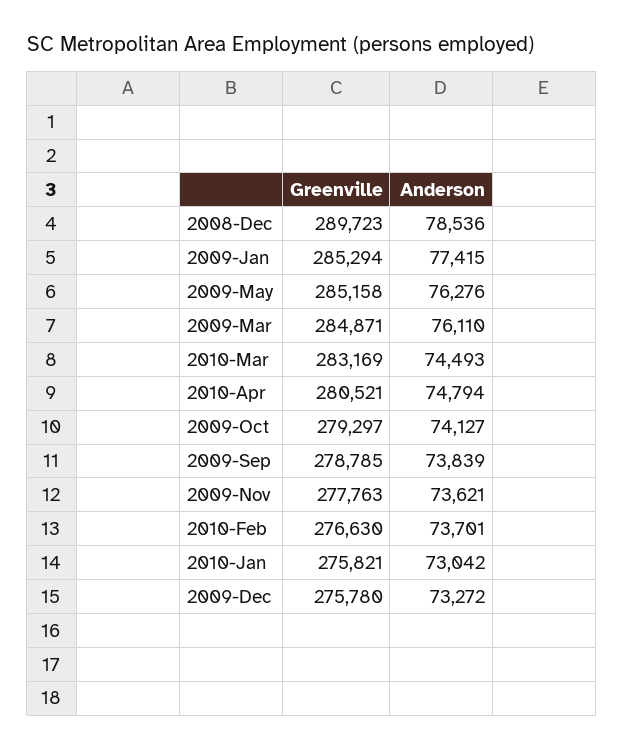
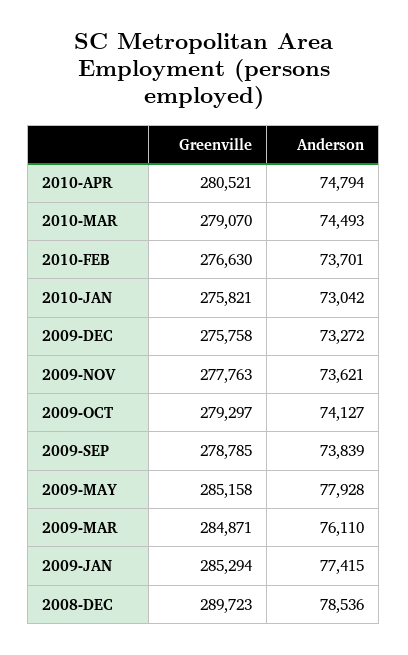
  {
    "Greenville": {
      "2008-Dec": 289723,
      "2009-Jan": 285294,
      "2009-May": 285158,
      "2009-Mar": 284871,
-     "2010-Mar": 283169,
+     "2010-Mar": 279070,
      "2010-Apr": 280521,
      "2009-Oct": 279297,
      "2009-Sep": 278785,
      "2009-Nov": 277763,
      "2010-Feb": 276630,
      "2010-Jan": 275821,
-     "2009-Dec": 275780
+     "2009-Dec": 275758
    },
    "Anderson": {
      "2008-Dec": 78536,
      "2009-Jan": 77415,
-     "2009-May": 76276,
+     "2009-May": 77928,
      "2009-Mar": 76110,
      "2010-Mar": 74493,
      "2010-Apr": 74794,
      "2009-Oct": 74127,
      "2009-Sep": 73839,
      "2009-Nov": 73621,
      "2010-Feb": 73701,
      "2010-Jan": 73042,
      "2009-Dec": 73272
    }
  }

